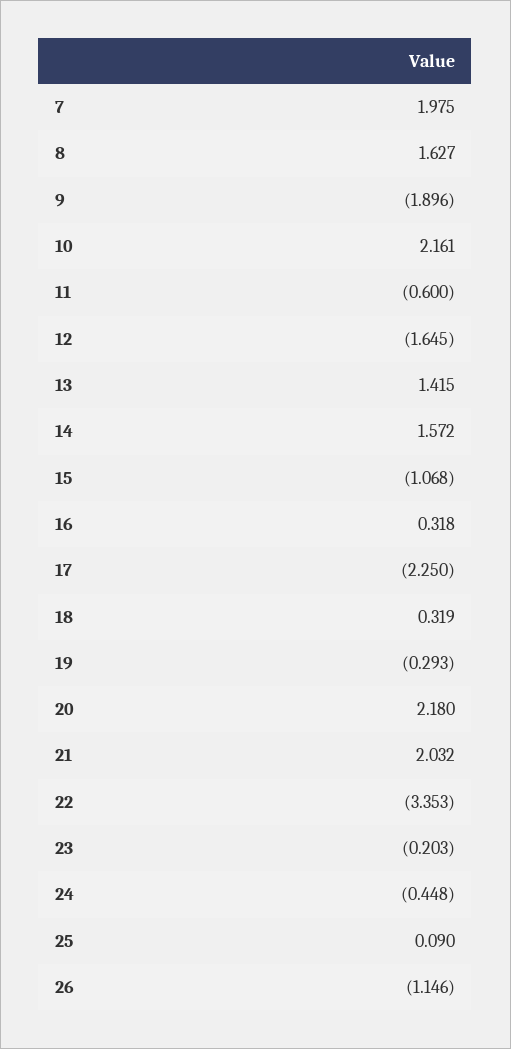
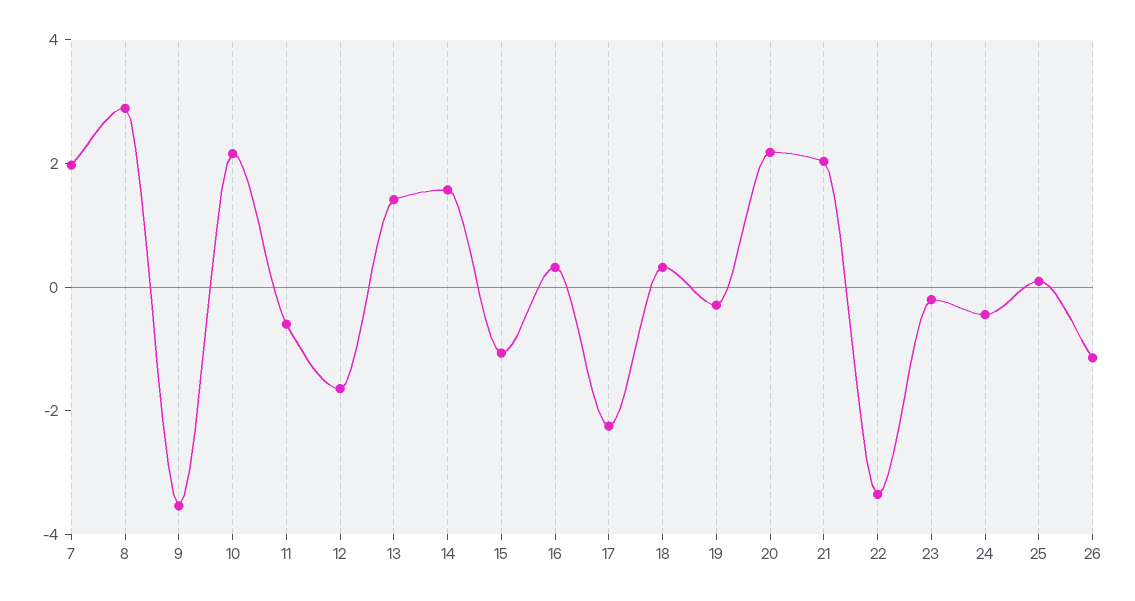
  {
    "7": 1.975,
-   "8": 1.627,
+   "8": 3,
-   "9": -1.896,
+   "9": -3.5,
    "10": 2.161,
    "11": -0.6,
    "12": -1.645,
    "13": 1.415,
    "14": 1.572,
    "15": -1.068,
    "16": 0.318,
    "17": -2.25,
    "18": 0.319,
    "19": -0.293,
    "20": 2.18,
    "21": 2.032,
    "22": -3.353,
    "23": -0.203,
    "24": -0.448,
    "25": 0.09,
    "26": -1.146
  }

